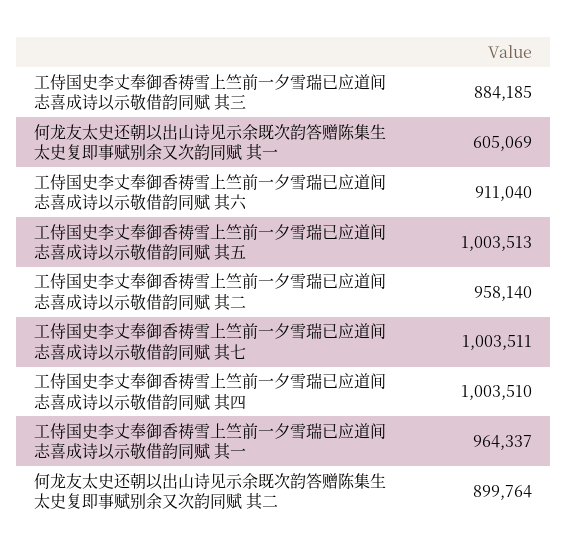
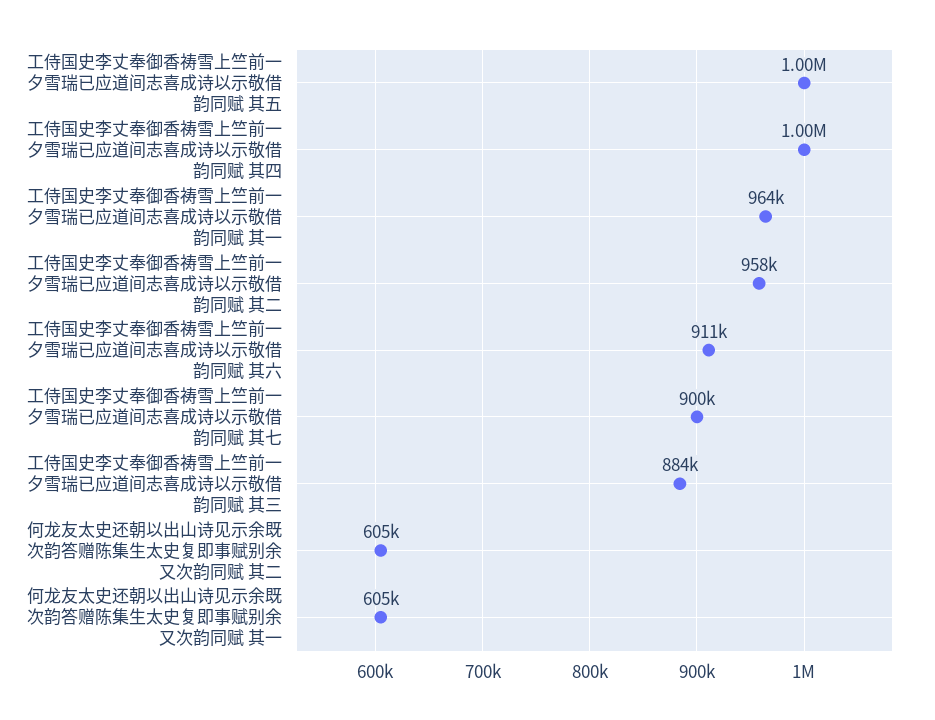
  {
    "工侍国史李丈奉御香祷雪上竺前一夕雪瑞已应道间志喜成诗以示敬借韵同赋 其三": 884185,
    "何龙友太史还朝以出山诗见示余既次韵答赠陈集生太史复即事赋别余又次韵同赋 其一": 605069,
    "工侍国史李丈奉御香祷雪上竺前一夕雪瑞已应道间志喜成诗以示敬借韵同赋 其六": 911040,
    "工侍国史李丈奉御香祷雪上竺前一夕雪瑞已应道间志喜成诗以示敬借韵同赋 其五": 1003513,
    "工侍国史李丈奉御香祷雪上竺前一夕雪瑞已应道间志喜成诗以示敬借韵同赋 其二": 958140,
-   "工侍国史李丈奉御香祷雪上竺前一夕雪瑞已应道间志喜成诗以示敬借韵同赋 其七": 1003511,
+   "工侍国史李丈奉御香祷雪上竺前一夕雪瑞已应道间志喜成诗以示敬借韵同赋 其七": 900000,
    "工侍国史李丈奉御香祷雪上竺前一夕雪瑞已应道间志喜成诗以示敬借韵同赋 其四": 1003510,
    "工侍国史李丈奉御香祷雪上竺前一夕雪瑞已应道间志喜成诗以示敬借韵同赋 其一": 964337,
-   "何龙友太史还朝以出山诗见示余既次韵答赠陈集生太史复即事赋别余又次韵同赋 其二": 899764
+   "何龙友太史还朝以出山诗见示余既次韵答赠陈集生太史复即事赋别余又次韵同赋 其二": 605000
  }

